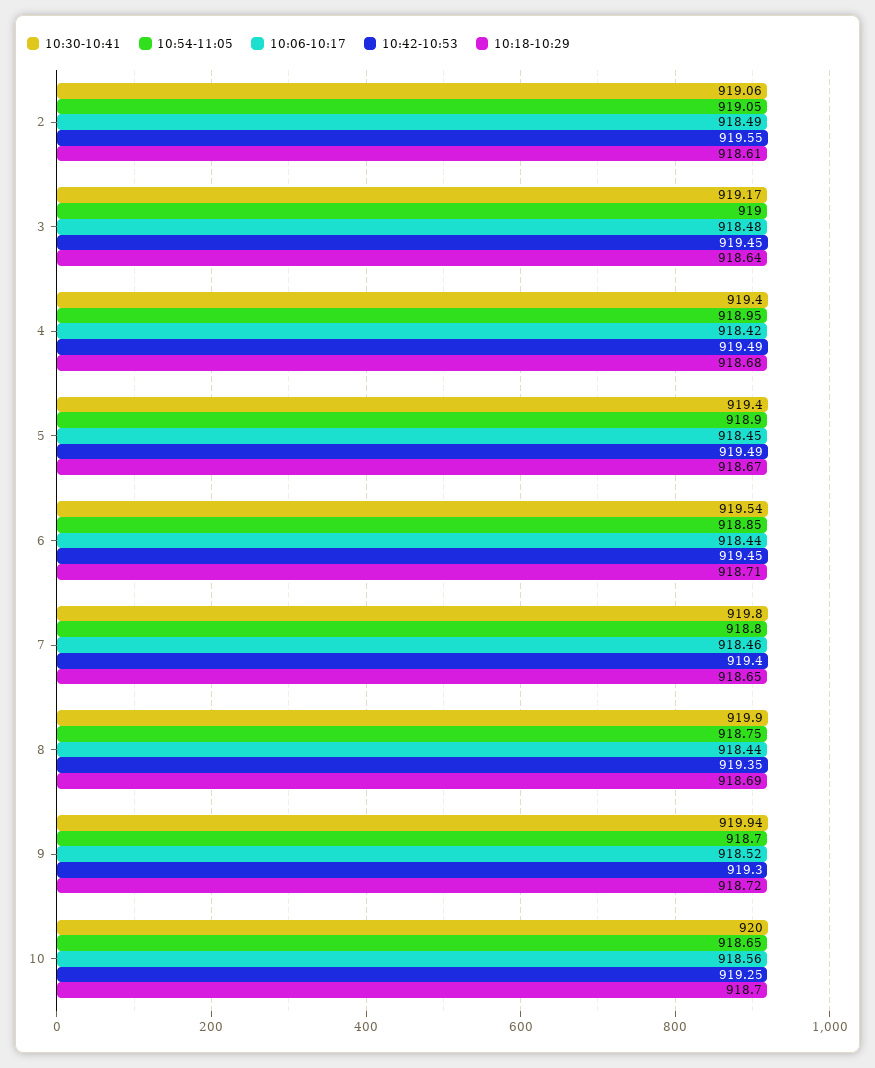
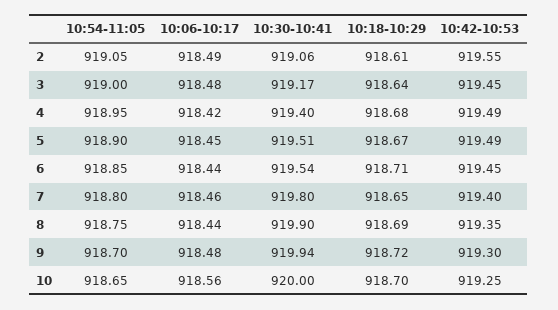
  {
    "10:30-10:41": {
      "2": 919.06,
      "3": 919.17,
      "4": 919.4,
-     "5": 919.4,
+     "5": 919.51,
      "6": 919.54,
      "7": 919.8,
      "8": 919.9,
      "9": 919.94,
      "10": 920
    },
    "10:54-11:05": {
      "2": 919.05,
      "3": 919,
      "4": 918.95,
      "5": 918.9,
      "6": 918.85,
      "7": 918.8,
      "8": 918.75,
      "9": 918.7,
      "10": 918.65
    },
    "10:06-10:17": {
      "2": 918.49,
      "3": 918.48,
      "4": 918.42,
      "5": 918.45,
      "6": 918.44,
      "7": 918.46,
      "8": 918.44,
-     "9": 918.52,
+     "9": 918.48,
      "10": 918.56
    },
    "10:42-10:53": {
      "2": 919.55,
      "3": 919.45,
      "4": 919.49,
      "5": 919.49,
      "6": 919.45,
      "7": 919.4,
      "8": 919.35,
      "9": 919.3,
      "10": 919.25
    },
    "10:18-10:29": {
      "2": 918.61,
      "3": 918.64,
      "4": 918.68,
      "5": 918.67,
      "6": 918.71,
      "7": 918.65,
      "8": 918.69,
      "9": 918.72,
      "10": 918.7
    }
  }

